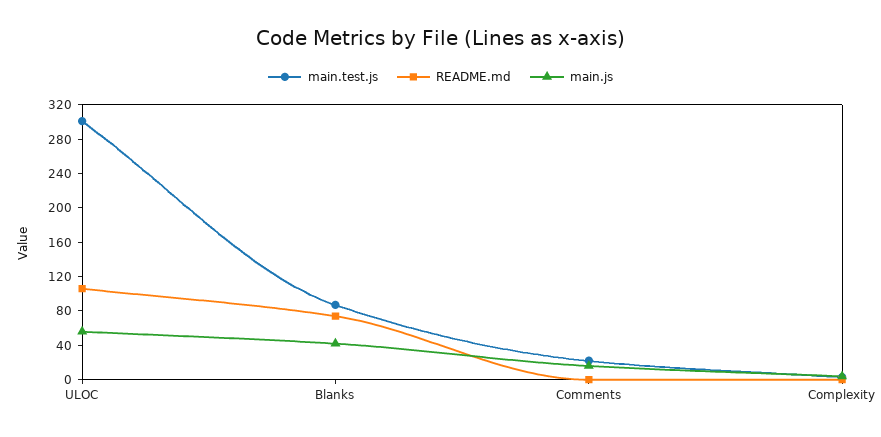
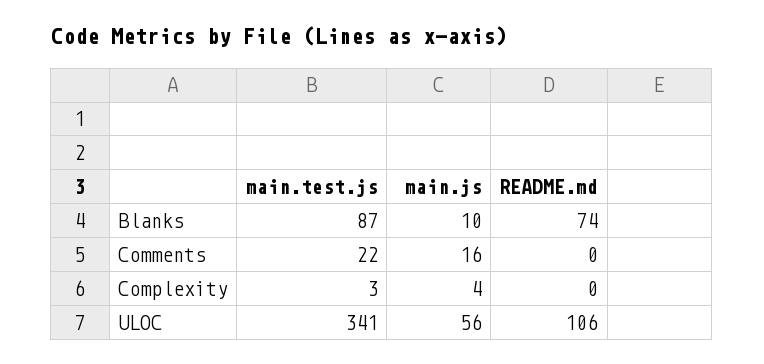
  {
    "main.test.js": {
-     "ULOC": 300,
+     "ULOC": 341,
      "Blanks": 87,
      "Comments": 22,
      "Complexity": 3
    },
    "README.md": {
      "ULOC": 106,
      "Blanks": 74,
      "Comments": 0,
      "Complexity": 0
    },
    "main.js": {
      "ULOC": 56,
-     "Blanks": 40,
+     "Blanks": 10,
      "Comments": 16,
      "Complexity": 4
    }
  }

